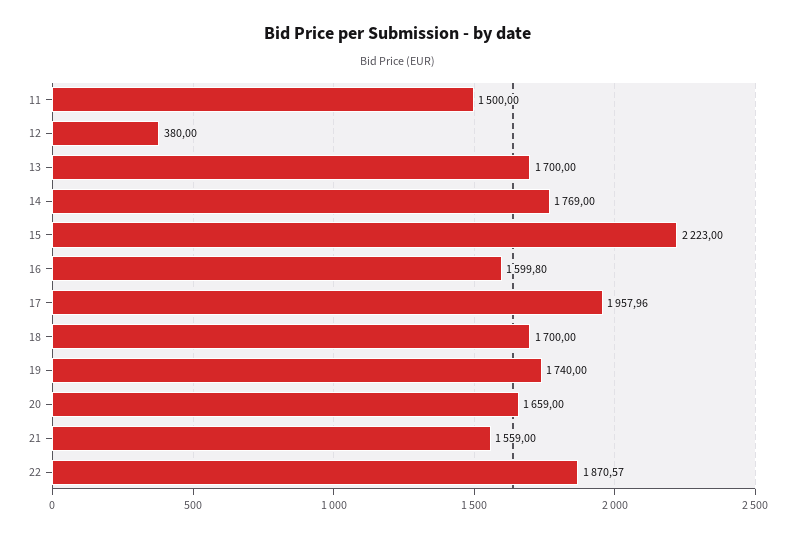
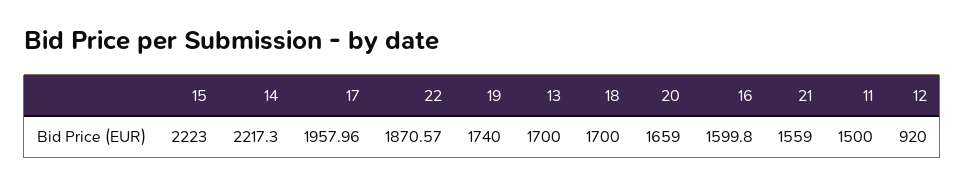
  {
    "11": 1500,
-   "12": 380,
+   "12": 920,
    "13": 1700,
-   "14": 1769,
+   "14": 2217.3,
    "15": 2223,
    "16": 1599.8,
    "17": 1957.96,
    "18": 1700,
    "19": 1740,
    "20": 1659,
    "21": 1559,
    "22": 1870.57
  }

